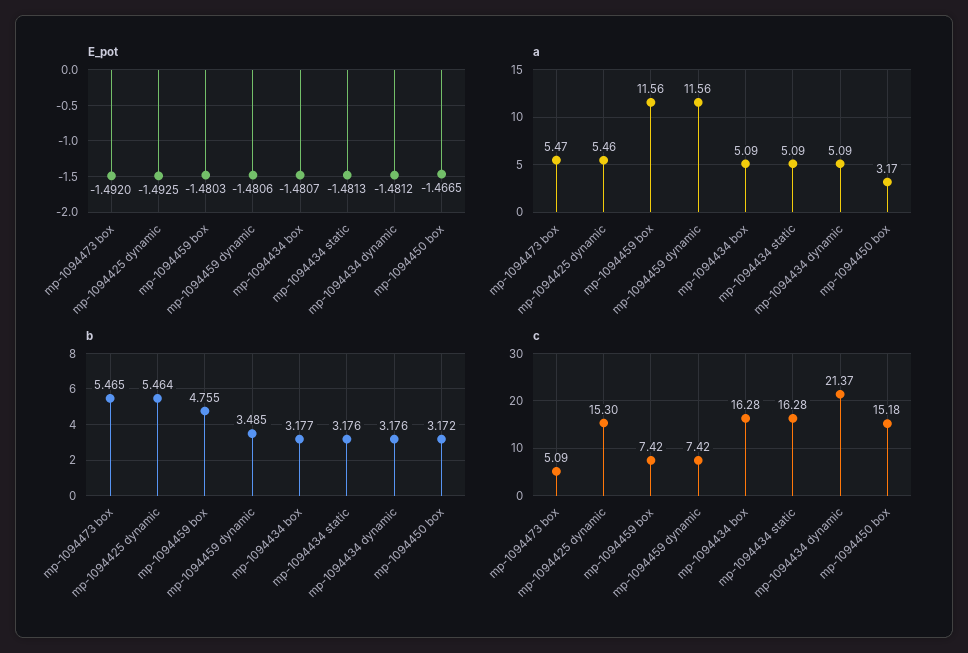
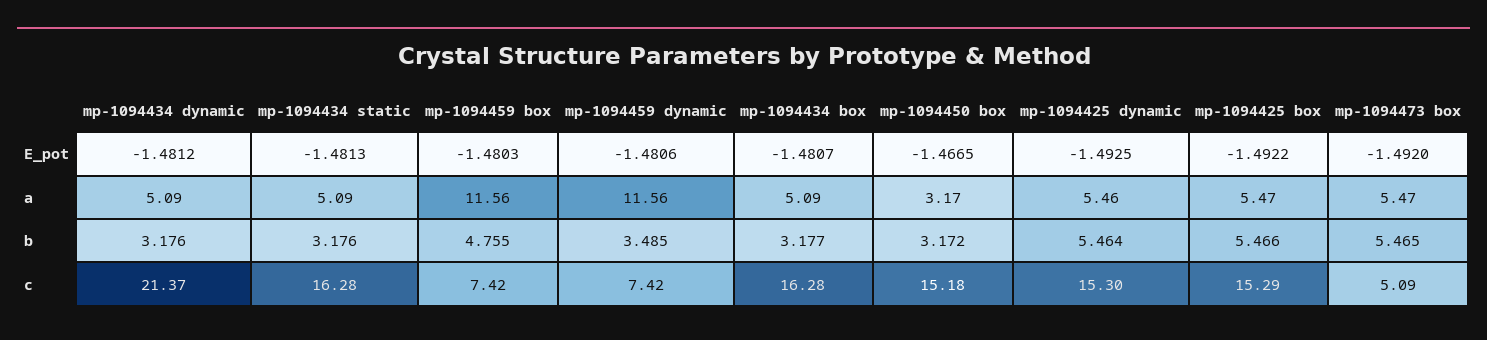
  {
    "E_pot": {
      "mp-1094473 box": -1.492,
      "mp-1094425 dynamic": -1.4925,
      "mp-1094459 box": -1.4803,
      "mp-1094459 dynamic": -1.4806,
      "mp-1094434 box": -1.4807,
      "mp-1094434 static": -1.4813,
      "mp-1094434 dynamic": -1.4812,
-     "mp-1094450 box": -1.4665
+     "mp-1094450 box": -1.4665,
+     "mp-1094425 box": -1.4922
    },
    "a": {
      "mp-1094473 box": 5.47,
      "mp-1094425 dynamic": 5.46,
      "mp-1094459 box": 11.56,
      "mp-1094459 dynamic": 11.56,
      "mp-1094434 box": 5.09,
      "mp-1094434 static": 5.09,
      "mp-1094434 dynamic": 5.09,
-     "mp-1094450 box": 3.17
+     "mp-1094450 box": 3.17,
+     "mp-1094425 box": 5.47
    },
    "b": {
      "mp-1094473 box": 5.465,
      "mp-1094425 dynamic": 5.464,
      "mp-1094459 box": 4.755,
      "mp-1094459 dynamic": 3.485,
      "mp-1094434 box": 3.177,
      "mp-1094434 static": 3.176,
      "mp-1094434 dynamic": 3.176,
-     "mp-1094450 box": 3.172
+     "mp-1094450 box": 3.172,
+     "mp-1094425 box": 5.466
    },
    "c": {
      "mp-1094473 box": 5.09,
      "mp-1094425 dynamic": 15.3,
      "mp-1094459 box": 7.42,
      "mp-1094459 dynamic": 7.42,
      "mp-1094434 box": 16.28,
      "mp-1094434 static": 16.28,
      "mp-1094434 dynamic": 21.37,
-     "mp-1094450 box": 15.18
+     "mp-1094450 box": 15.18,
+     "mp-1094425 box": 15.29
    }
  }

